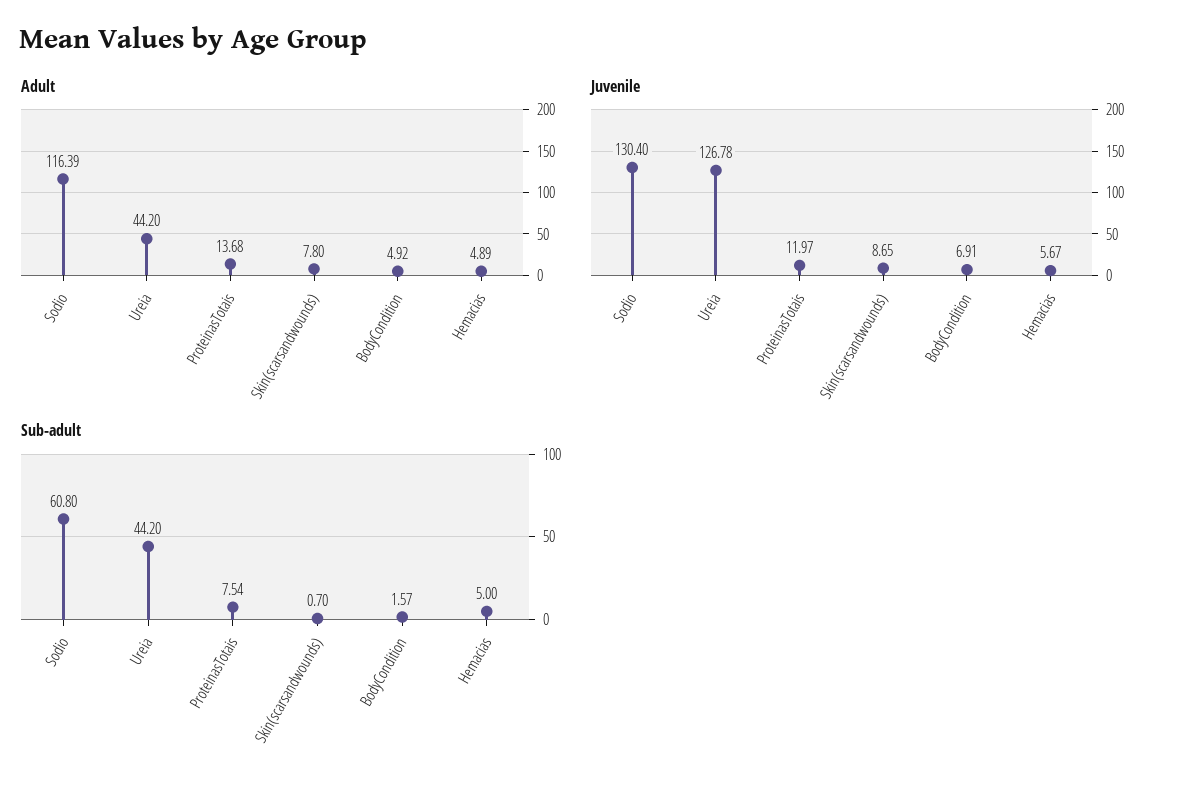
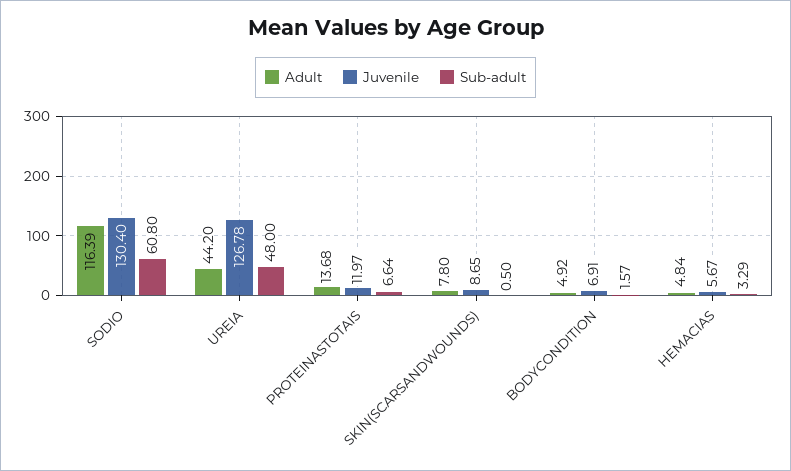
  {
    "Adult": {
      "Sodio": 116.39,
      "Ureia": 44.2,
      "ProteinasTotais": 13.68,
      "Skin(scarsandwounds)": 7.8,
      "BodyCondition": 4.92,
-     "Hemacias": 4.89
+     "Hemacias": 4.84
    },
    "Juvenile": {
      "Sodio": 130.4,
      "Ureia": 126.78,
      "ProteinasTotais": 11.97,
      "Skin(scarsandwounds)": 8.65,
      "BodyCondition": 6.91,
      "Hemacias": 5.67
    },
    "Sub-adult": {
      "Sodio": 60.8,
-     "Ureia": 44.2,
+     "Ureia": 48,
-     "ProteinasTotais": 7.54,
+     "ProteinasTotais": 6.64,
-     "Skin(scarsandwounds)": 0.7,
+     "Skin(scarsandwounds)": 0.5,
      "BodyCondition": 1.57,
-     "Hemacias": 5
+     "Hemacias": 3.29
    }
  }

